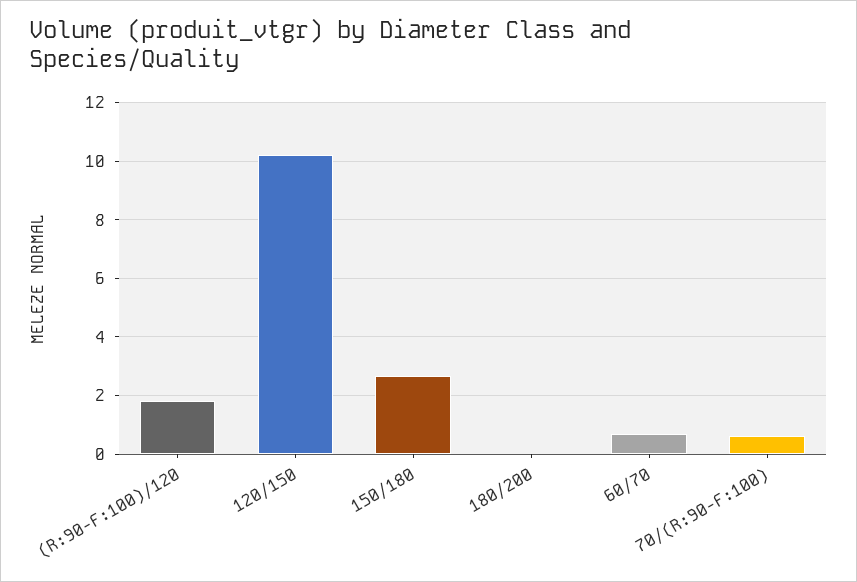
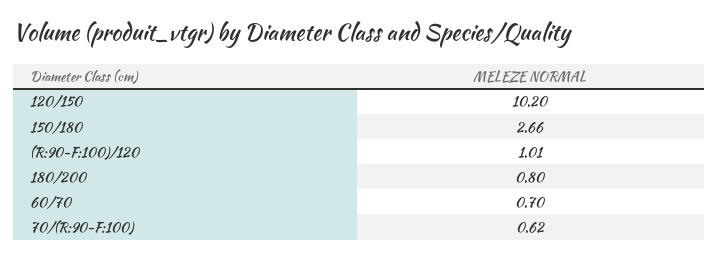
  {
-   "(R:90-F:100)/120": 1.75,
+   "(R:90-F:100)/120": 1.01,
    "120/150": 10.2,
    "150/180": 2.66,
-   "180/200": 0,
+   "180/200": 0.8,
    "60/70": 0.7,
    "70/(R:90-F:100)": 0.62
  }

